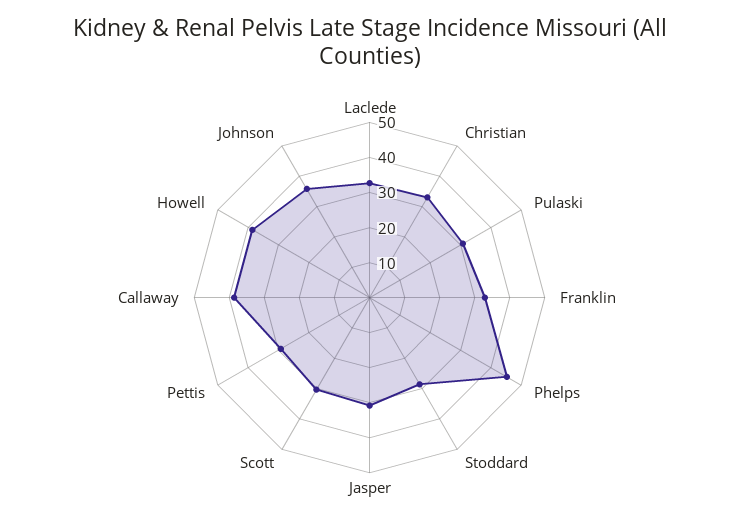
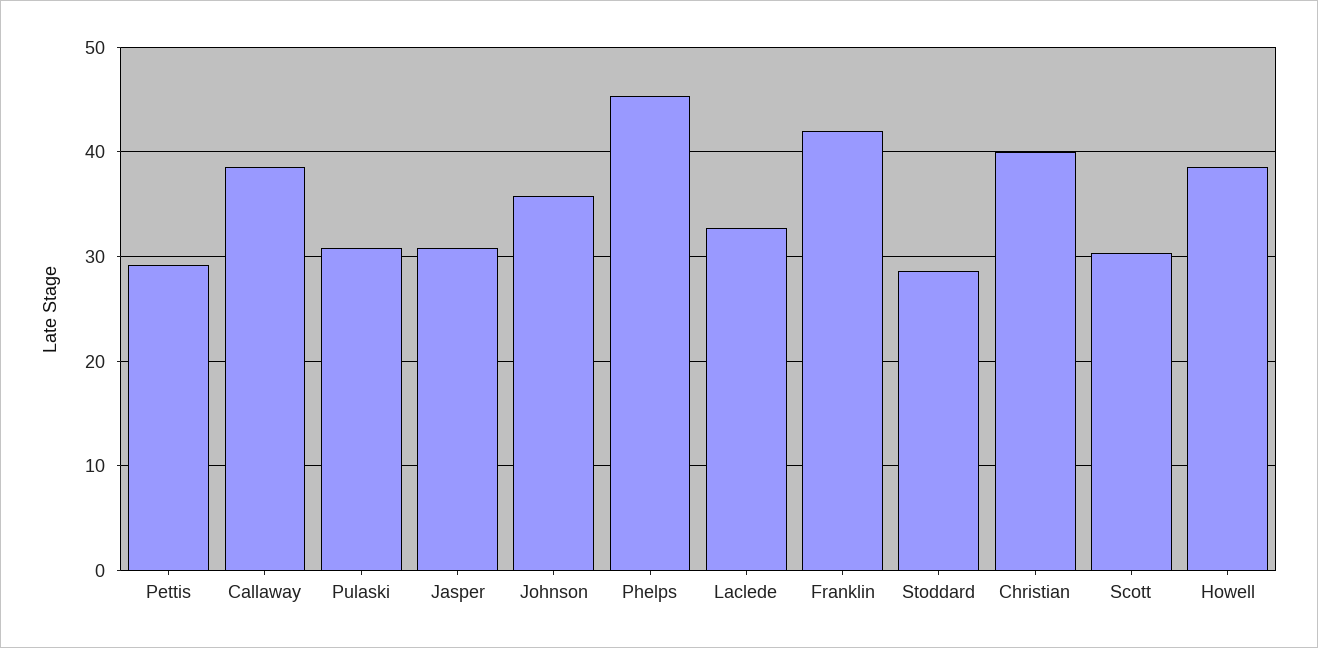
  {
    "Laclede": 33,
-   "Christian": 32.5,
+   "Christian": 40,
    "Pulaski": 31,
-   "Franklin": 32.5,
+   "Franklin": 42,
    "Phelps": 45,
    "Stoddard": 29,
    "Jasper": 31,
    "Scott": 30,
    "Pettis": 29,
    "Callaway": 39,
    "Howell": 39,
    "Johnson": 36
  }

